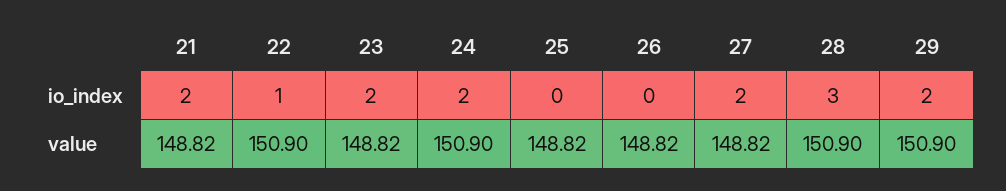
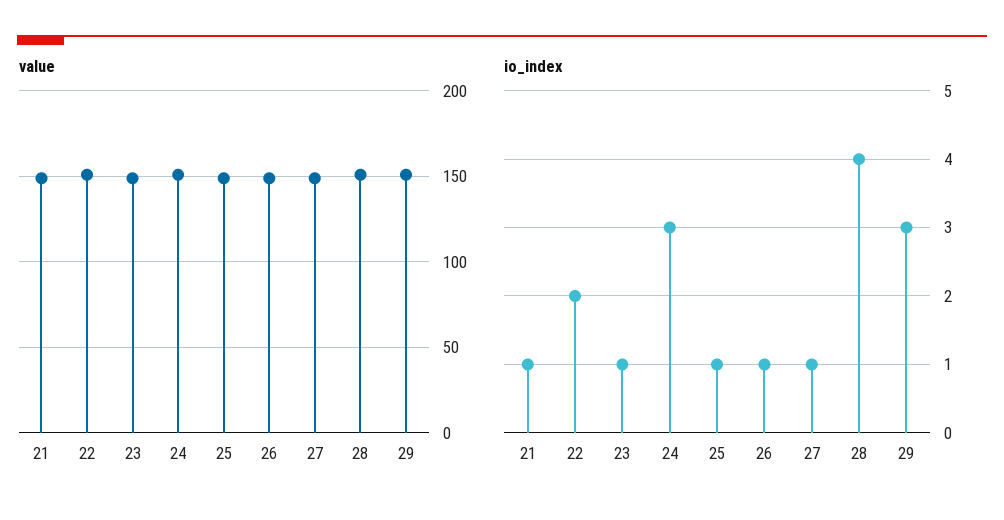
  {
    "io_index": {
-     "21": 2,
+     "21": 1,
-     "22": 1,
+     "22": 2,
-     "23": 2,
+     "23": 1,
-     "24": 2,
+     "24": 3,
-     "25": 0,
+     "25": 1,
-     "26": 0,
+     "26": 1,
-     "27": 2,
+     "27": 1,
-     "28": 3,
+     "28": 4,
-     "29": 2
+     "29": 3
    },
    "value": {
      "21": 148.82,
      "22": 150.9,
      "23": 148.82,
      "24": 150.9,
      "25": 148.82,
      "26": 148.82,
      "27": 148.82,
      "28": 150.9,
      "29": 150.9
    }
  }

